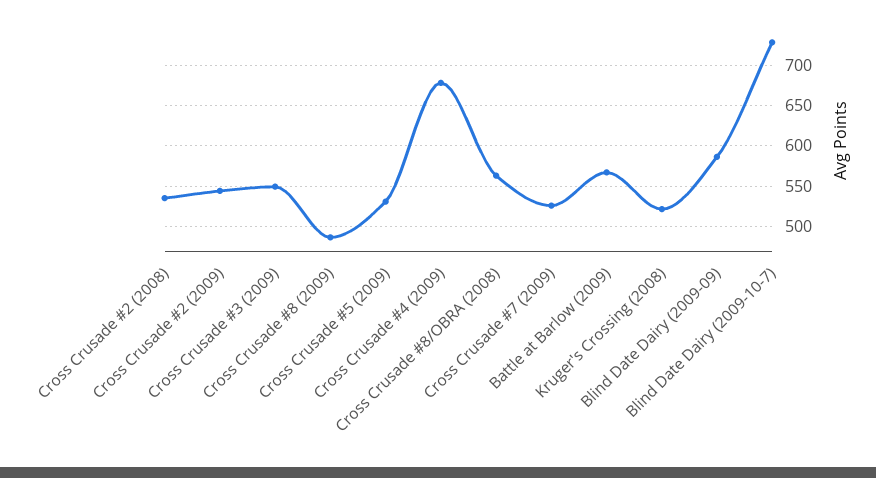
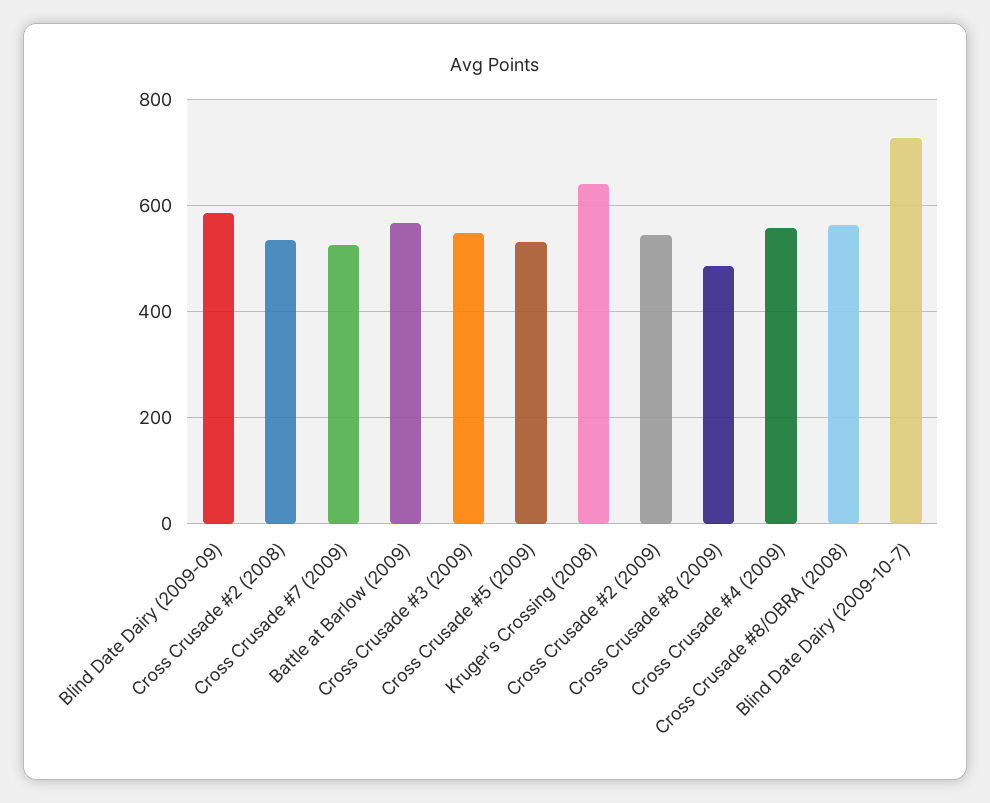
  {
    "Cross Crusade #2 (2008)": 540,
    "Cross Crusade #2 (2009)": 540,
    "Cross Crusade #3 (2009)": 550,
    "Cross Crusade #8 (2009)": 490,
    "Cross Crusade #5 (2009)": 530,
-   "Cross Crusade #4 (2009)": 680,
+   "Cross Crusade #4 (2009)": 560,
    "Cross Crusade #8/OBRA (2008)": 560,
    "Cross Crusade #7 (2009)": 530,
    "Battle at Barlow (2009)": 570,
-   "Kruger's Crossing (2008)": 520,
+   "Kruger's Crossing (2008)": 640,
    "Blind Date Dairy (2009-09)": 590,
    "Blind Date Dairy (2009-10-7)": 730
  }

